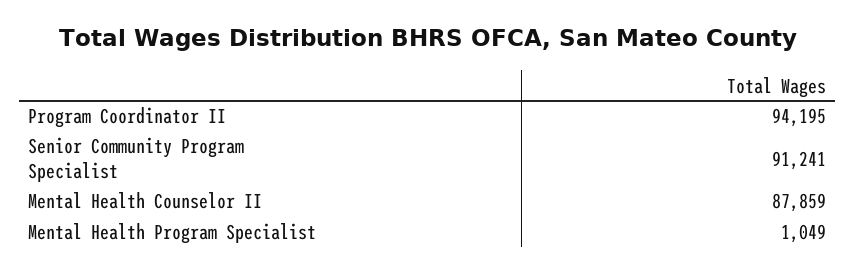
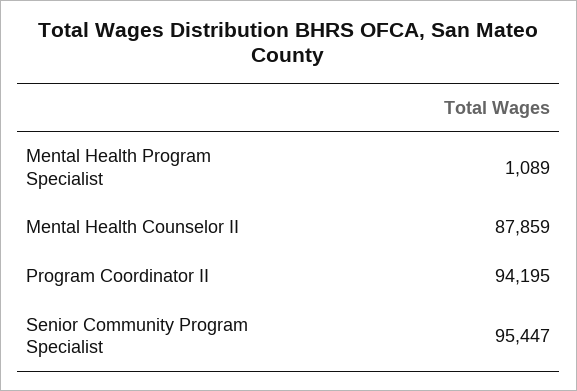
  {
    "Program Coordinator II": 94195,
-   "Senior Community Program Specialist": 91241,
+   "Senior Community Program Specialist": 95447,
    "Mental Health Counselor II": 87859,
-   "Mental Health Program Specialist": 1049
+   "Mental Health Program Specialist": 1089
  }

